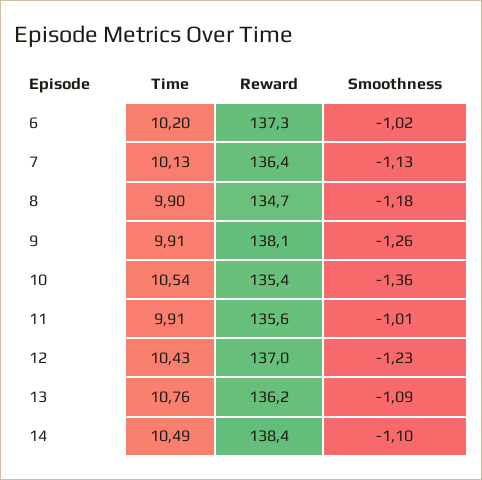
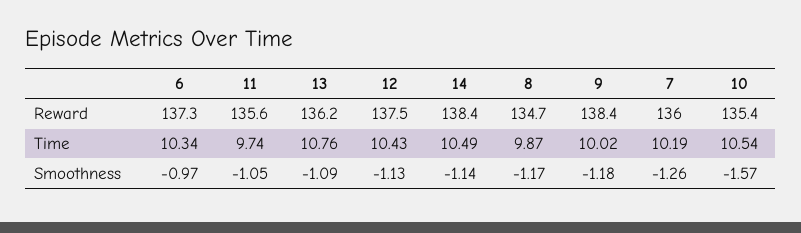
  {
    "Time": {
-     "6": 10.2,
+     "6": 10.34,
-     "7": 10.13,
+     "7": 10.19,
-     "8": 9.9,
+     "8": 9.87,
-     "9": 9.91,
+     "9": 10.02,
      "10": 10.54,
-     "11": 9.91,
+     "11": 9.74,
      "12": 10.43,
      "13": 10.76,
      "14": 10.49
    },
    "Reward": {
      "6": 137.3,
-     "7": 136.4,
+     "7": 136,
      "8": 134.7,
-     "9": 138.1,
+     "9": 138.4,
      "10": 135.4,
      "11": 135.6,
-     "12": 137,
+     "12": 137.5,
      "13": 136.2,
      "14": 138.4
    },
    "Smoothness": {
-     "6": -1.02,
+     "6": -0.97,
-     "7": -1.13,
+     "7": -1.26,
-     "8": -1.18,
+     "8": -1.17,
-     "9": -1.26,
+     "9": -1.18,
-     "10": -1.36,
+     "10": -1.57,
-     "11": -1.01,
+     "11": -1.05,
-     "12": -1.23,
+     "12": -1.13,
      "13": -1.09,
-     "14": -1.1
+     "14": -1.14
    }
  }

